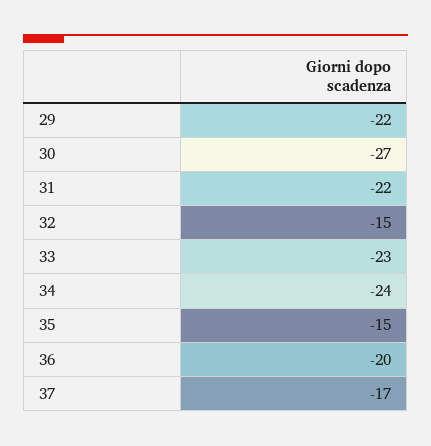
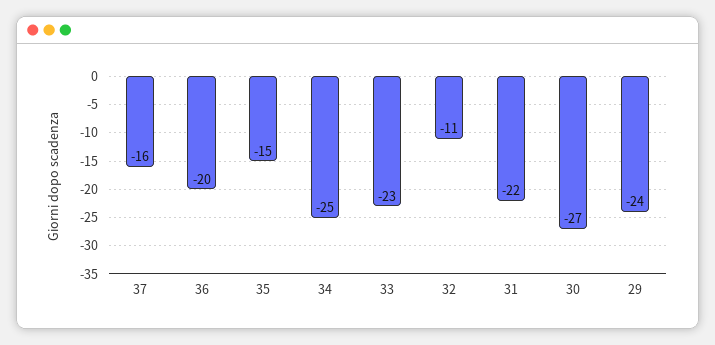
  {
-   "29": -22,
+   "29": -24,
    "30": -27,
    "31": -22,
-   "32": -15,
+   "32": -11,
    "33": -23,
-   "34": -24,
+   "34": -25,
    "35": -15,
    "36": -20,
-   "37": -17
+   "37": -16
  }

